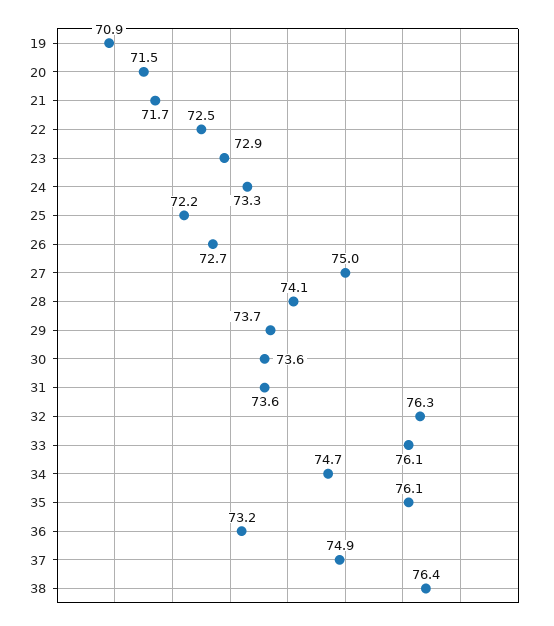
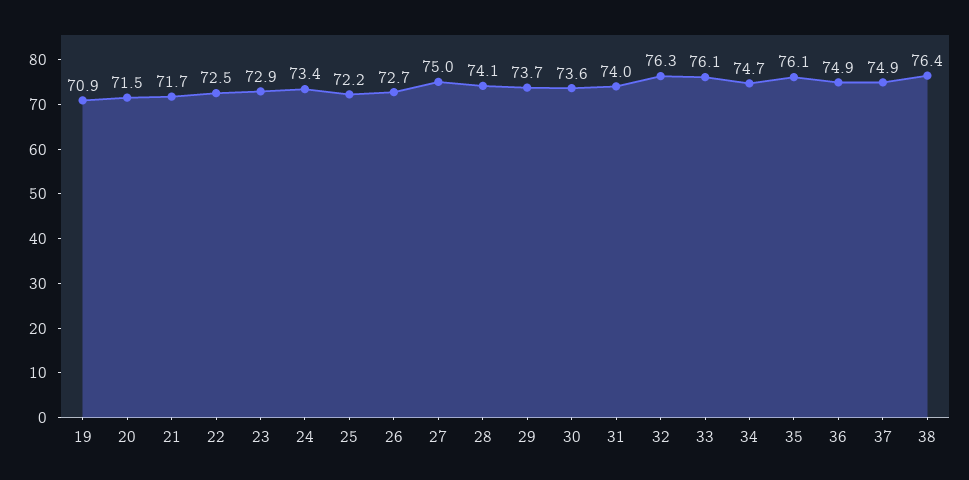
  {
    "19": 70.9,
    "20": 71.5,
    "21": 71.7,
    "22": 72.5,
    "23": 72.9,
-   "24": 73.3,
+   "24": 73.4,
    "25": 72.2,
    "26": 72.7,
    "27": 75,
    "28": 74.1,
    "29": 73.7,
    "30": 73.6,
-   "31": 73.6,
+   "31": 74,
    "32": 76.3,
    "33": 76.1,
    "34": 74.7,
    "35": 76.1,
-   "36": 73.2,
+   "36": 74.9,
    "37": 74.9,
    "38": 76.4
  }

